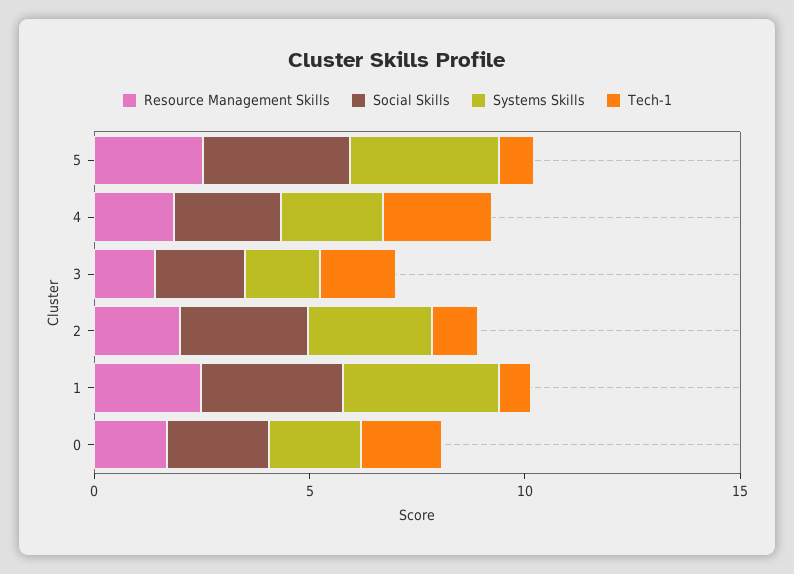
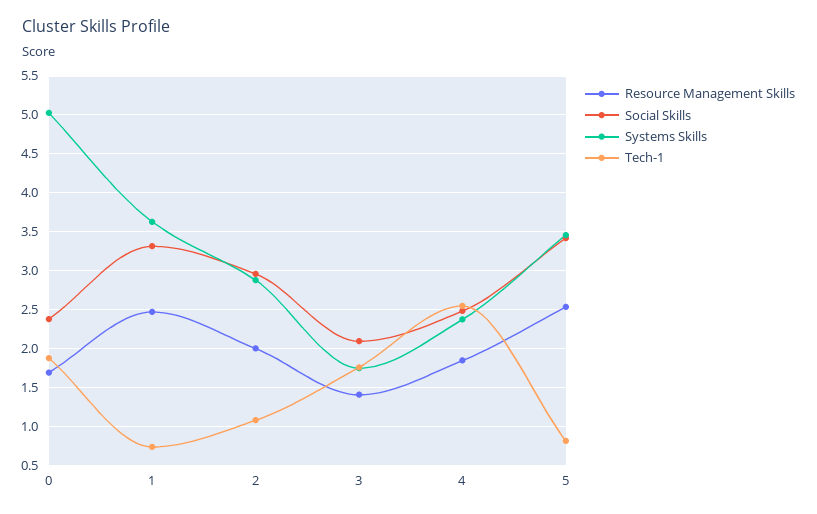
  {
    "Resource Management Skills": {
      "5": 2.5,
      "4": 1.8,
      "3": 1.4,
      "2": 2,
      "1": 2.5,
      "0": 1.7
    },
    "Social Skills": {
      "5": 3.4,
      "4": 2.5,
      "3": 2.1,
      "2": 3,
      "1": 3.3,
      "0": 2.4
    },
    "Systems Skills": {
      "5": 3.5,
      "4": 2.4,
      "3": 1.7,
      "2": 2.9,
      "1": 3.6,
-     "0": 2
+     "0": 5
    },
    "Tech-1": {
      "5": 0.8,
      "4": 2.5,
      "3": 1.8,
      "2": 1.1,
      "1": 0.7,
      "0": 1.9
    }
  }

